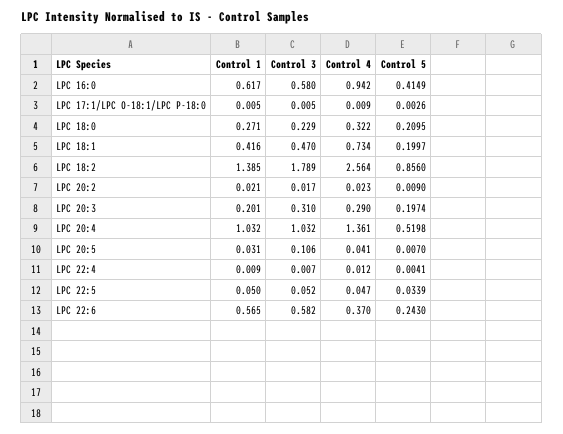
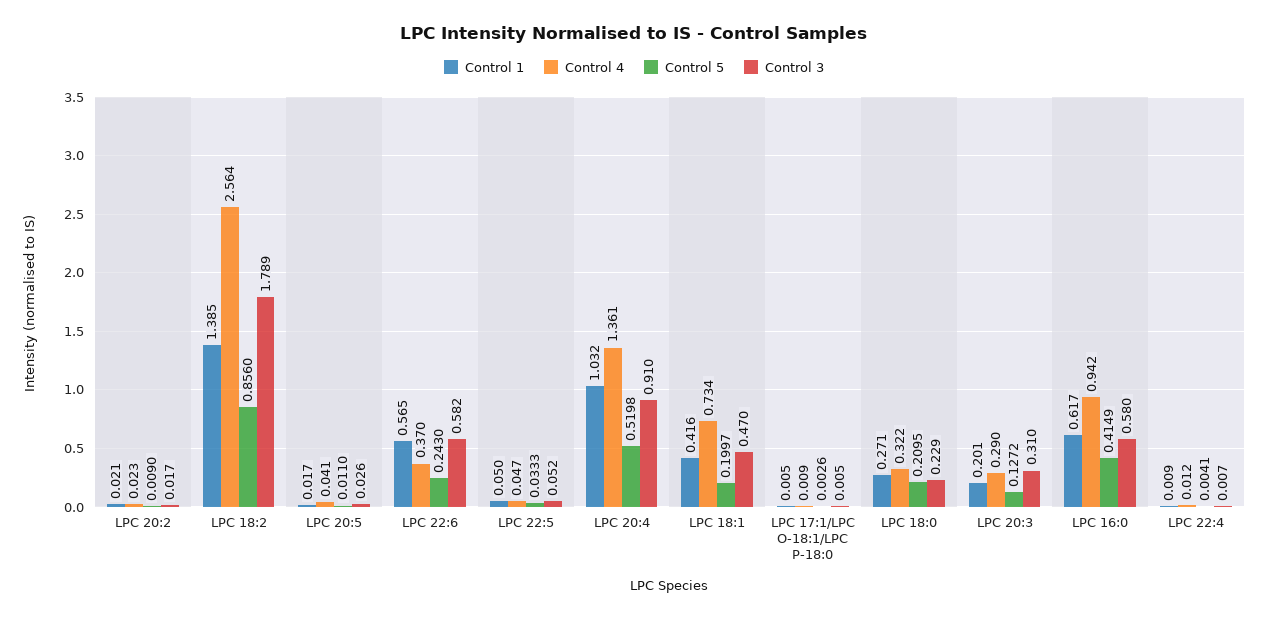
  {
    "Control 1": {
      "LPC 16:0": 0.617,
      "LPC 17:1/LPC O-18:1/LPC P-18:0": 0.005,
      "LPC 18:0": 0.271,
      "LPC 18:1": 0.416,
      "LPC 18:2": 1.385,
      "LPC 20:2": 0.021,
      "LPC 20:3": 0.201,
      "LPC 20:4": 1.032,
-     "LPC 20:5": 0.031,
+     "LPC 20:5": 0.017,
      "LPC 22:4": 0.009,
      "LPC 22:5": 0.05,
      "LPC 22:6": 0.565
    },
    "Control 3": {
      "LPC 16:0": 0.58,
      "LPC 17:1/LPC O-18:1/LPC P-18:0": 0.005,
      "LPC 18:0": 0.229,
      "LPC 18:1": 0.47,
      "LPC 18:2": 1.789,
      "LPC 20:2": 0.017,
      "LPC 20:3": 0.31,
-     "LPC 20:4": 1.032,
+     "LPC 20:4": 0.91,
-     "LPC 20:5": 0.106,
+     "LPC 20:5": 0.026,
      "LPC 22:4": 0.007,
      "LPC 22:5": 0.052,
      "LPC 22:6": 0.582
    },
    "Control 4": {
      "LPC 16:0": 0.942,
      "LPC 17:1/LPC O-18:1/LPC P-18:0": 0.009,
      "LPC 18:0": 0.322,
      "LPC 18:1": 0.734,
      "LPC 18:2": 2.564,
      "LPC 20:2": 0.023,
      "LPC 20:3": 0.29,
      "LPC 20:4": 1.361,
      "LPC 20:5": 0.041,
      "LPC 22:4": 0.012,
      "LPC 22:5": 0.047,
      "LPC 22:6": 0.37
    },
    "Control 5": {
      "LPC 16:0": 0.4149,
      "LPC 17:1/LPC O-18:1/LPC P-18:0": 0.0026,
      "LPC 18:0": 0.2095,
      "LPC 18:1": 0.1997,
      "LPC 18:2": 0.856,
      "LPC 20:2": 0.009,
-     "LPC 20:3": 0.1974,
+     "LPC 20:3": 0.1272,
      "LPC 20:4": 0.5198,
-     "LPC 20:5": 0.007,
+     "LPC 20:5": 0.011,
      "LPC 22:4": 0.0041,
-     "LPC 22:5": 0.0339,
+     "LPC 22:5": 0.0333,
      "LPC 22:6": 0.243
    }
  }

